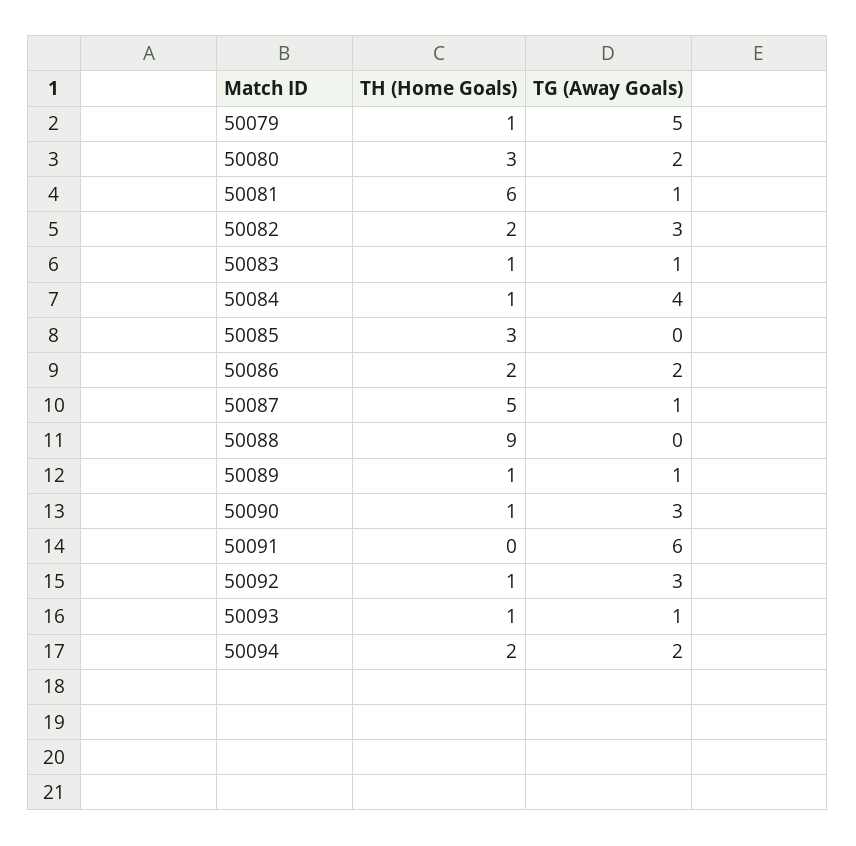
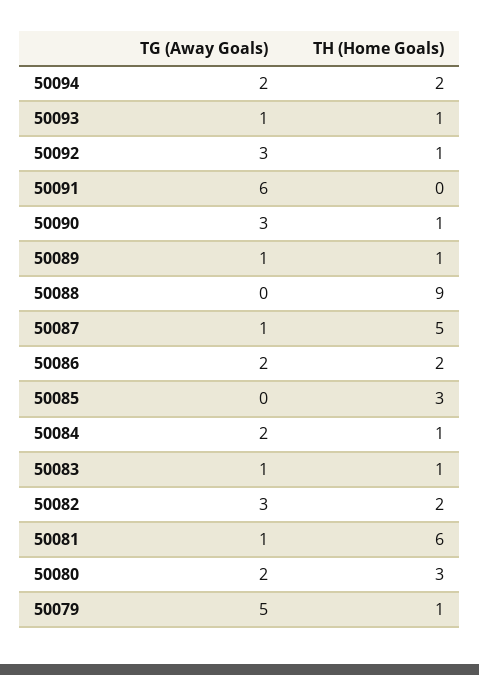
  {
    "TH (Home Goals)": {
      "50079": 1,
      "50080": 3,
      "50081": 6,
      "50082": 2,
      "50083": 1,
      "50084": 1,
      "50085": 3,
      "50086": 2,
      "50087": 5,
      "50088": 9,
      "50089": 1,
      "50090": 1,
      "50091": 0,
      "50092": 1,
      "50093": 1,
      "50094": 2
    },
    "TG (Away Goals)": {
      "50079": 5,
      "50080": 2,
      "50081": 1,
      "50082": 3,
      "50083": 1,
-     "50084": 4,
+     "50084": 2,
      "50085": 0,
      "50086": 2,
      "50087": 1,
      "50088": 0,
      "50089": 1,
      "50090": 3,
      "50091": 6,
      "50092": 3,
      "50093": 1,
      "50094": 2
    }
  }

